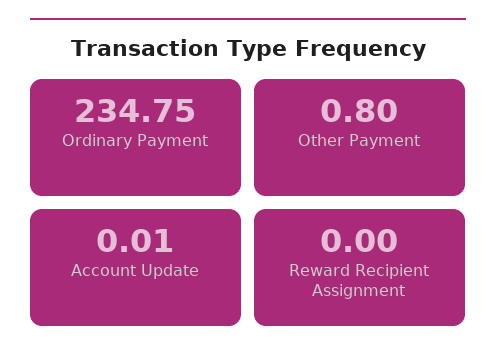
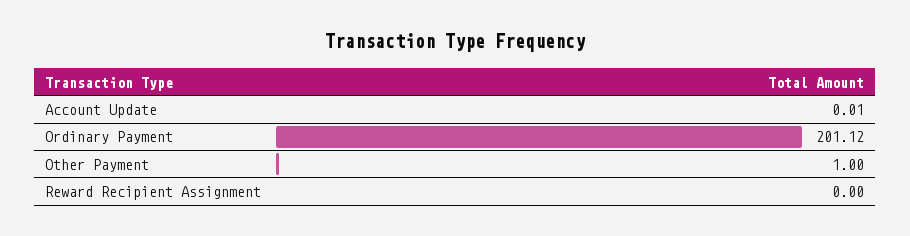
  {
-   "Ordinary Payment": 234.75,
+   "Ordinary Payment": 201.12,
-   "Other Payment": 0.8,
+   "Other Payment": 1,
    "Account Update": 0.01,
    "Reward Recipient Assignment": 0
  }

